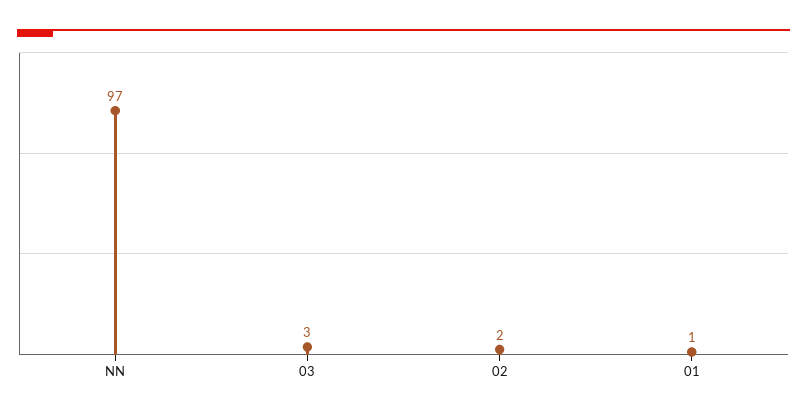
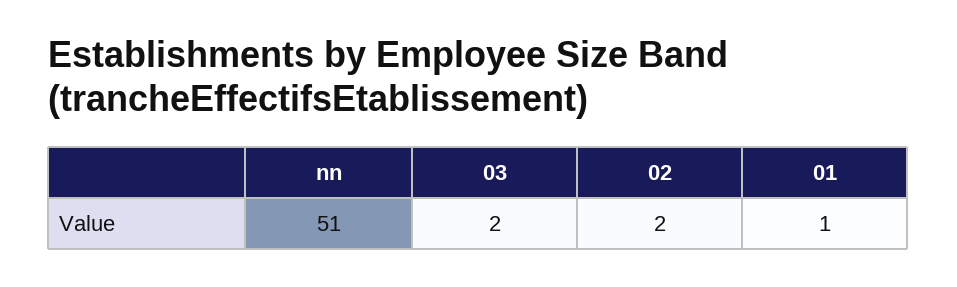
  {
-   "NN": 97,
+   "NN": 51,
-   "03": 3,
+   "03": 2,
    "02": 2,
    "01": 1
  }

